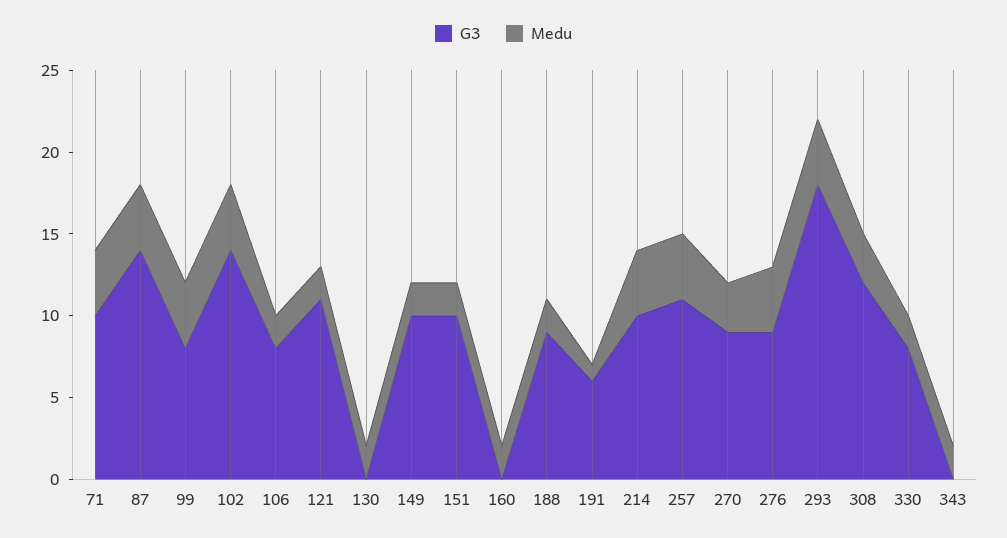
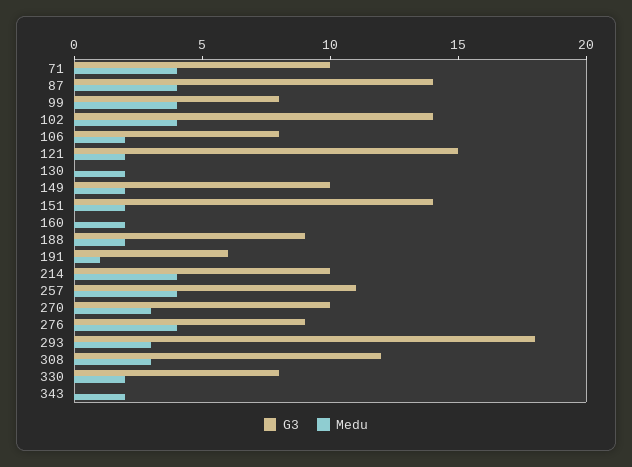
  {
    "G3": {
      "71": 10,
      "87": 14,
      "99": 8,
      "102": 14,
      "106": 8,
-     "121": 11,
+     "121": 15,
      "130": 0,
      "149": 10,
-     "151": 10,
+     "151": 14,
      "160": 0,
      "188": 9,
      "191": 6,
      "214": 10,
      "257": 11,
-     "270": 9,
+     "270": 10,
      "276": 9,
      "293": 18,
      "308": 12,
      "330": 8,
      "343": 0
    },
    "Medu": {
      "71": 4,
      "87": 4,
      "99": 4,
      "102": 4,
      "106": 2,
      "121": 2,
      "130": 2,
      "149": 2,
      "151": 2,
      "160": 2,
      "188": 2,
      "191": 1,
      "214": 4,
      "257": 4,
      "270": 3,
      "276": 4,
-     "293": 4,
+     "293": 3,
      "308": 3,
      "330": 2,
      "343": 2
    }
  }

